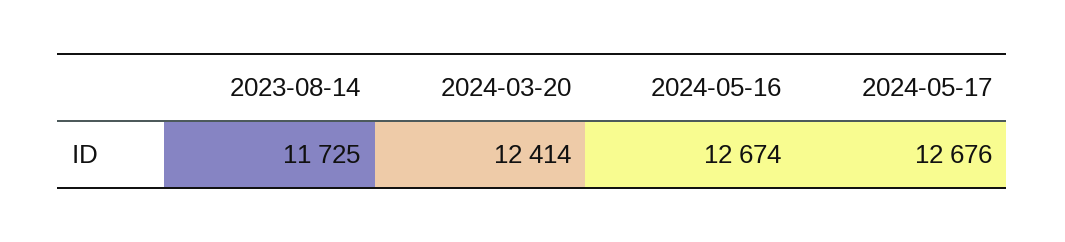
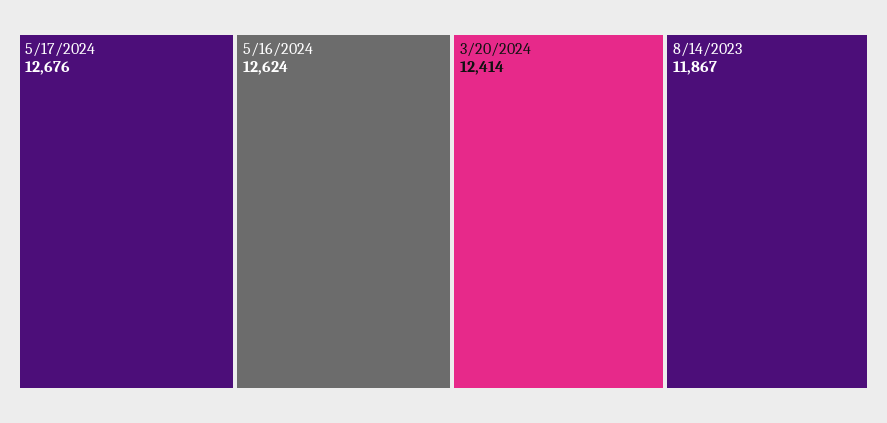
  {
-   "2023-08-14": 11725,
+   "2023-08-14": 11867,
    "2024-03-20": 12414,
-   "2024-05-16": 12674,
+   "2024-05-16": 12624,
    "2024-05-17": 12676
  }

